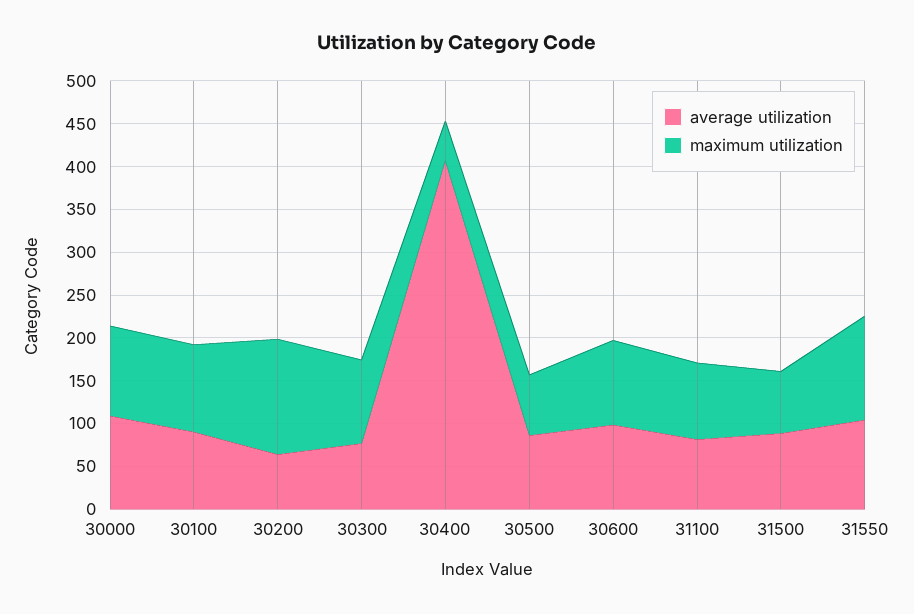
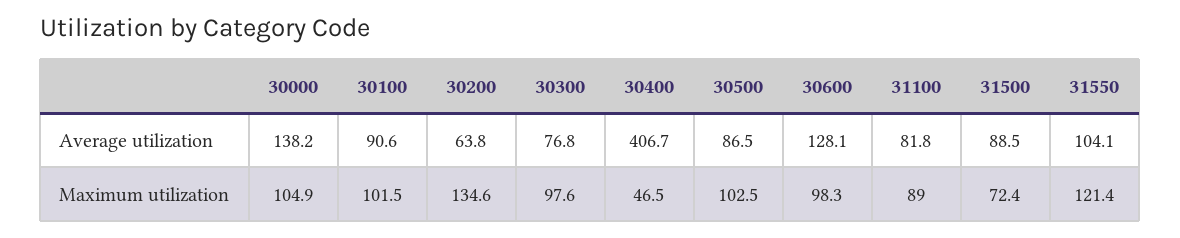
  {
    "average utilization": {
-     "30000": 110,
+     "30000": 138.2,
      "30100": 90.6,
      "30200": 63.8,
      "30300": 76.8,
      "30400": 406.7,
      "30500": 86.5,
-     "30600": 100,
+     "30600": 128.1,
      "31100": 81.8,
      "31500": 88.5,
      "31550": 104.1
    },
    "maximum utilization": {
      "30000": 104.9,
      "30100": 101.5,
      "30200": 134.6,
      "30300": 97.6,
      "30400": 46.5,
-     "30500": 70,
+     "30500": 102.5,
      "30600": 98.3,
      "31100": 89,
      "31500": 72.4,
      "31550": 121.4
    }
  }

